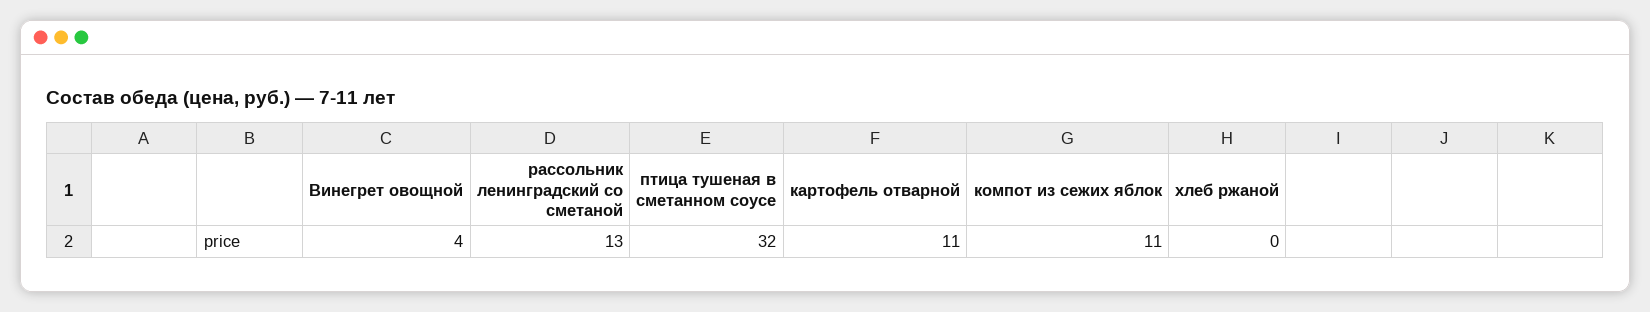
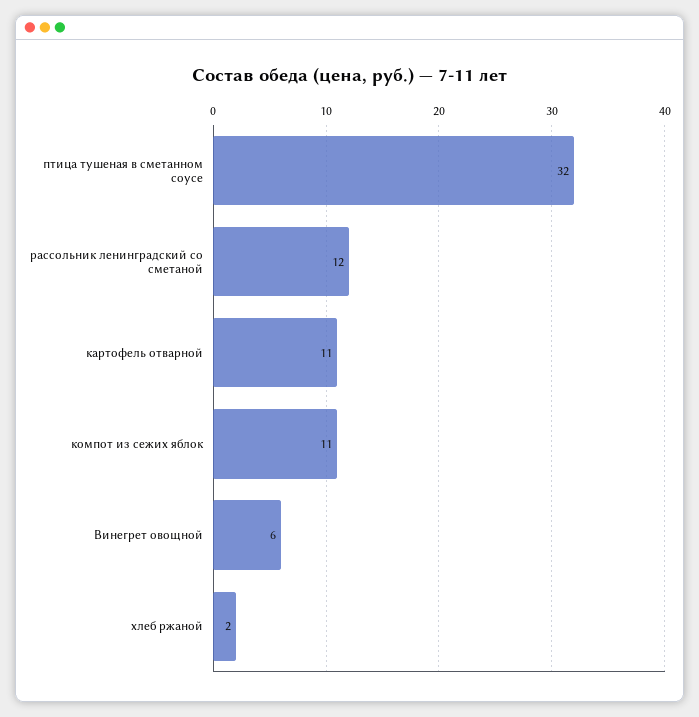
  {
-   "Винегрет овощной": 4,
+   "Винегрет овощной": 6,
-   "рассольник ленинградский со сметаной": 13,
+   "рассольник ленинградский со сметаной": 12,
    "птица тушеная в сметанном соусе": 32,
    "картофель отварной": 11,
    "компот из сежих яблок": 11,
-   "хлеб ржаной": 0
+   "хлеб ржаной": 2
  }

